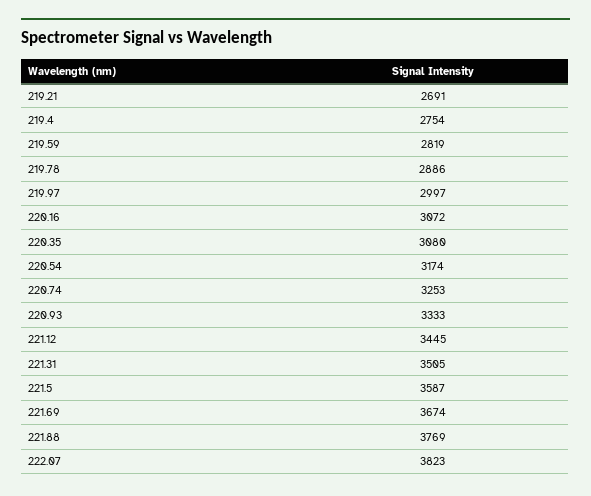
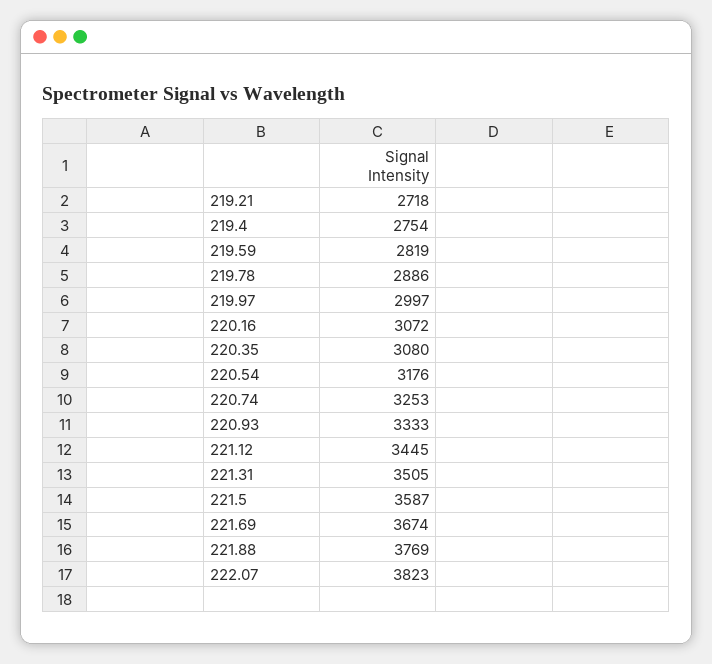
  {
-   "219.21": 2691,
+   "219.21": 2718,
    "219.4": 2754,
    "219.59": 2819,
    "219.78": 2886,
    "219.97": 2997,
    "220.16": 3072,
    "220.35": 3080,
-   "220.54": 3174,
+   "220.54": 3176,
    "220.74": 3253,
    "220.93": 3333,
    "221.12": 3445,
    "221.31": 3505,
    "221.5": 3587,
    "221.69": 3674,
    "221.88": 3769,
    "222.07": 3823
  }

